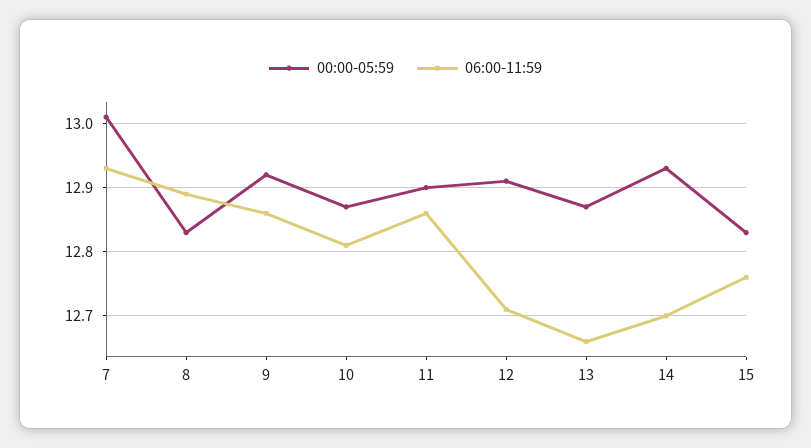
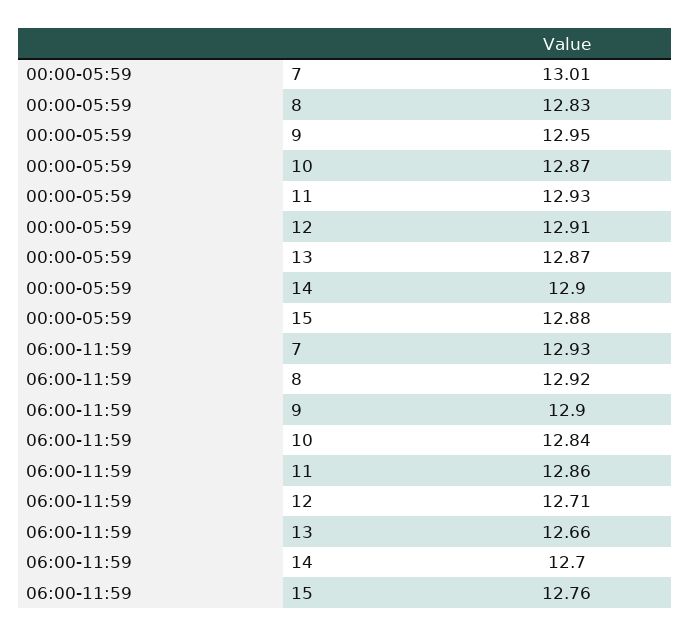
  {
    "00:00-05:59": {
      "7": 13.01,
      "8": 12.83,
-     "9": 12.92,
+     "9": 12.95,
      "10": 12.87,
-     "11": 12.9,
+     "11": 12.93,
      "12": 12.91,
      "13": 12.87,
-     "14": 12.93,
+     "14": 12.9,
-     "15": 12.83
+     "15": 12.88
    },
    "06:00-11:59": {
      "7": 12.93,
-     "8": 12.89,
+     "8": 12.92,
-     "9": 12.86,
+     "9": 12.9,
-     "10": 12.81,
+     "10": 12.84,
      "11": 12.86,
      "12": 12.71,
      "13": 12.66,
      "14": 12.7,
      "15": 12.76
    }
  }

